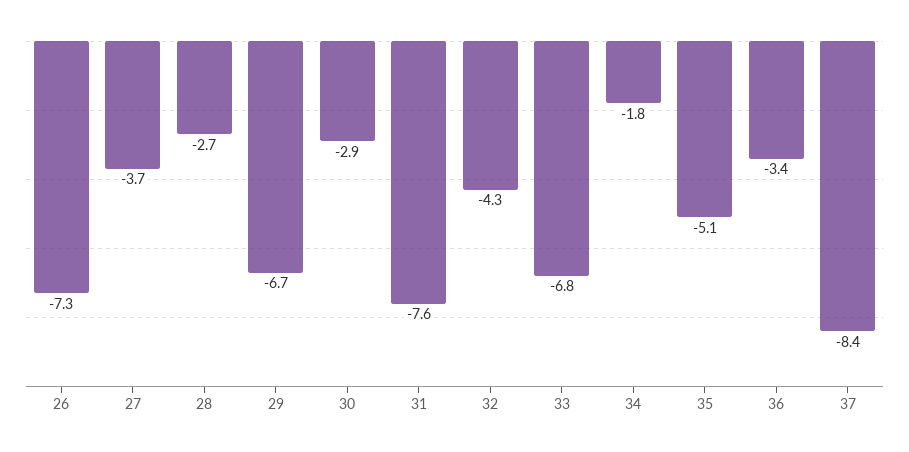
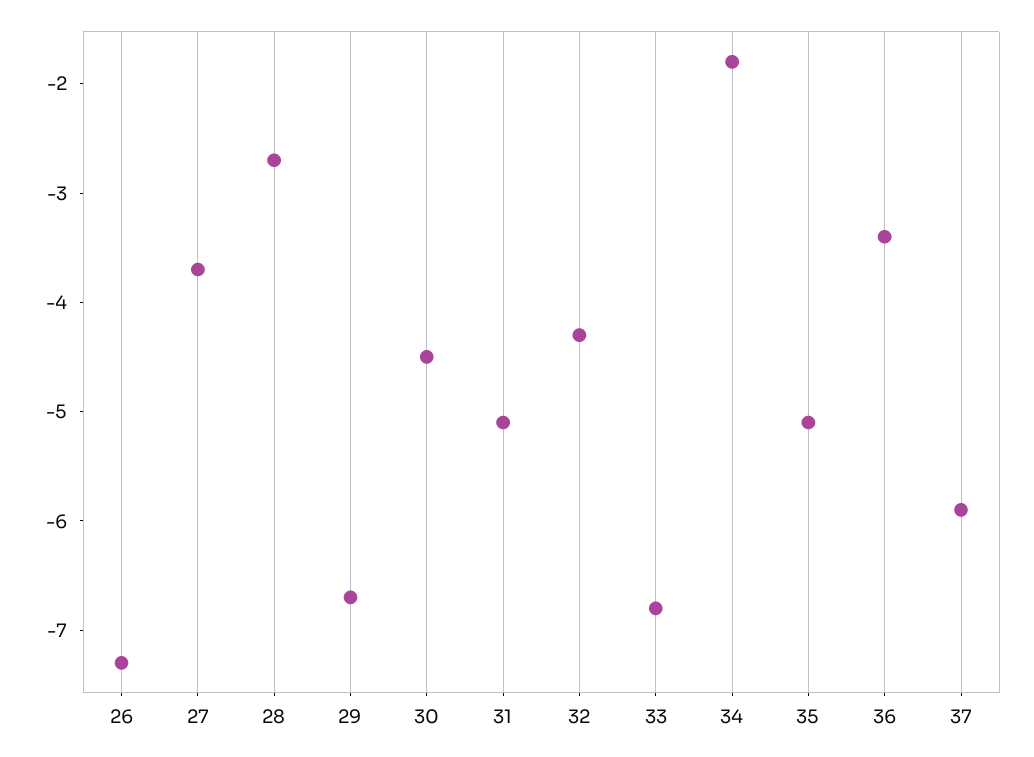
  {
    "26": -7.3,
    "27": -3.7,
    "28": -2.7,
    "29": -6.7,
-   "30": -2.9,
+   "30": -4.5,
-   "31": -7.6,
+   "31": -5.1,
    "32": -4.3,
    "33": -6.8,
    "34": -1.8,
    "35": -5.1,
    "36": -3.4,
-   "37": -8.4
+   "37": -5.9
  }

